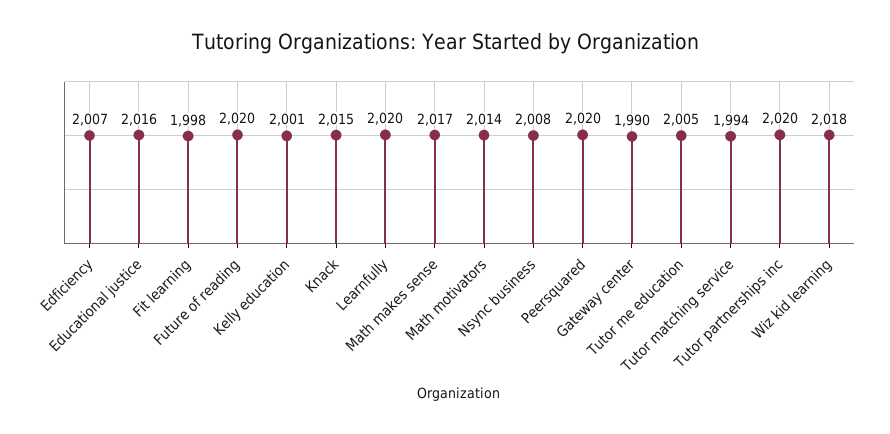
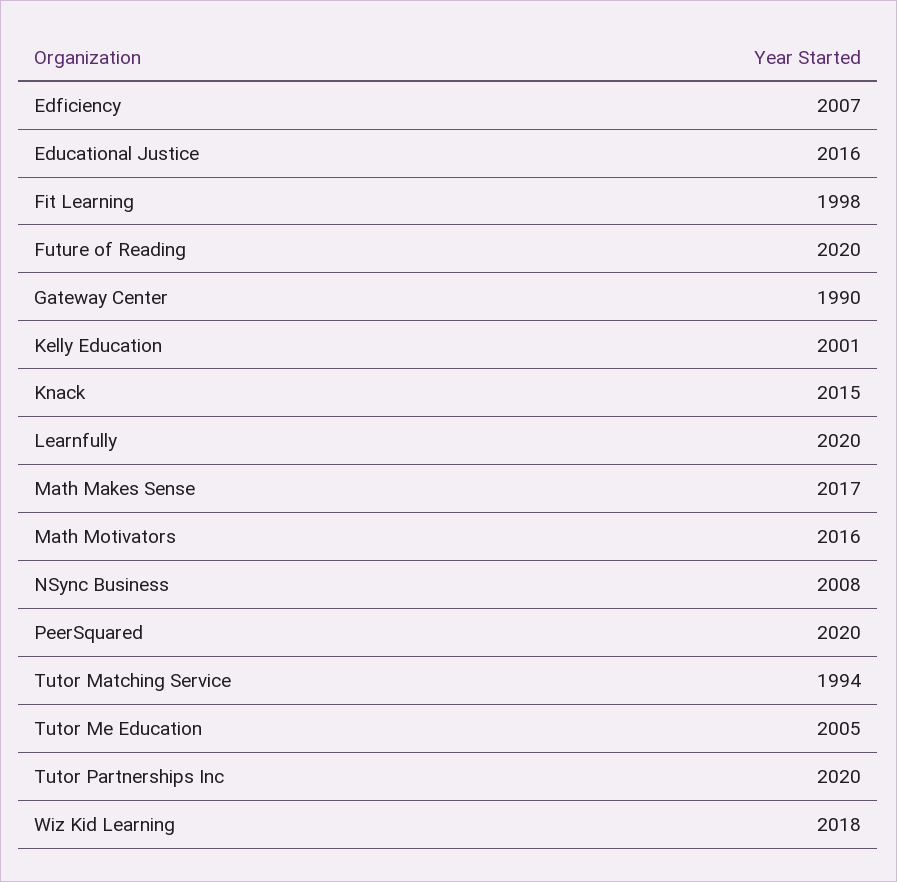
  {
    "Edficiency": 2007,
    "Educational justice": 2016,
    "Fit learning": 1998,
    "Future of reading": 2020,
    "Kelly education": 2001,
    "Knack": 2015,
    "Learnfully": 2020,
    "Math makes sense": 2017,
-   "Math motivators": 2014,
+   "Math motivators": 2016,
    "Nsync business": 2008,
    "Peersquared": 2020,
    "Gateway center": 1990,
    "Tutor me education": 2005,
    "Tutor matching service": 1994,
    "Tutor partnerships inc": 2020,
    "Wiz kid learning": 2018
  }

